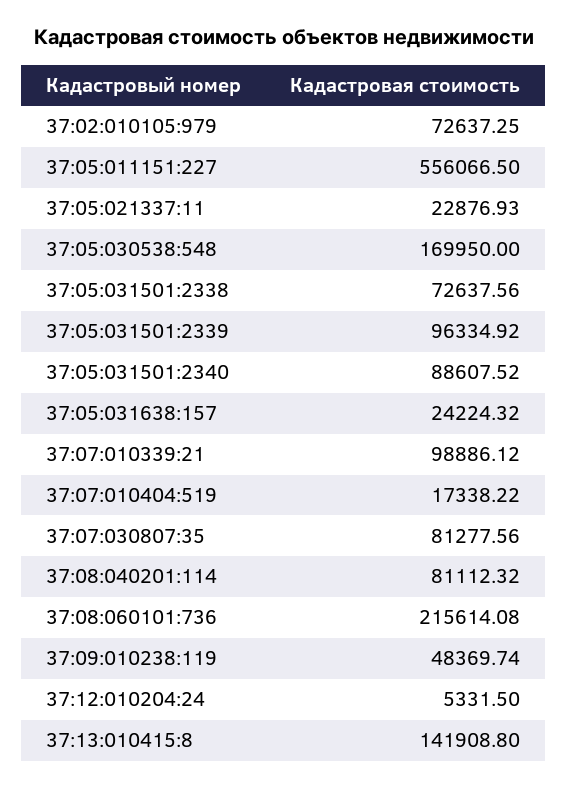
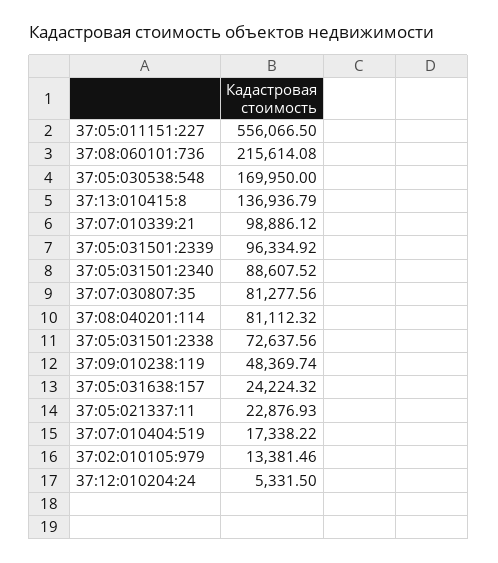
  {
-   "37:02:010105:979": 72637.25,
+   "37:02:010105:979": 13381.46,
    "37:05:011151:227": 556066.5,
    "37:05:021337:11": 22876.93,
    "37:05:030538:548": 169950,
    "37:05:031501:2338": 72637.56,
    "37:05:031501:2339": 96334.92,
    "37:05:031501:2340": 88607.52,
    "37:05:031638:157": 24224.32,
    "37:07:010339:21": 98886.12,
    "37:07:010404:519": 17338.22,
    "37:07:030807:35": 81277.56,
    "37:08:040201:114": 81112.32,
    "37:08:060101:736": 215614.08,
    "37:09:010238:119": 48369.74,
    "37:12:010204:24": 5331.5,
-   "37:13:010415:8": 141908.8
+   "37:13:010415:8": 136936.79
  }

